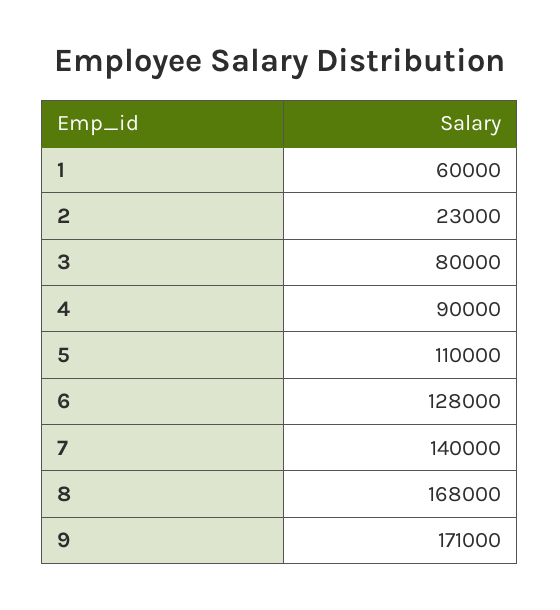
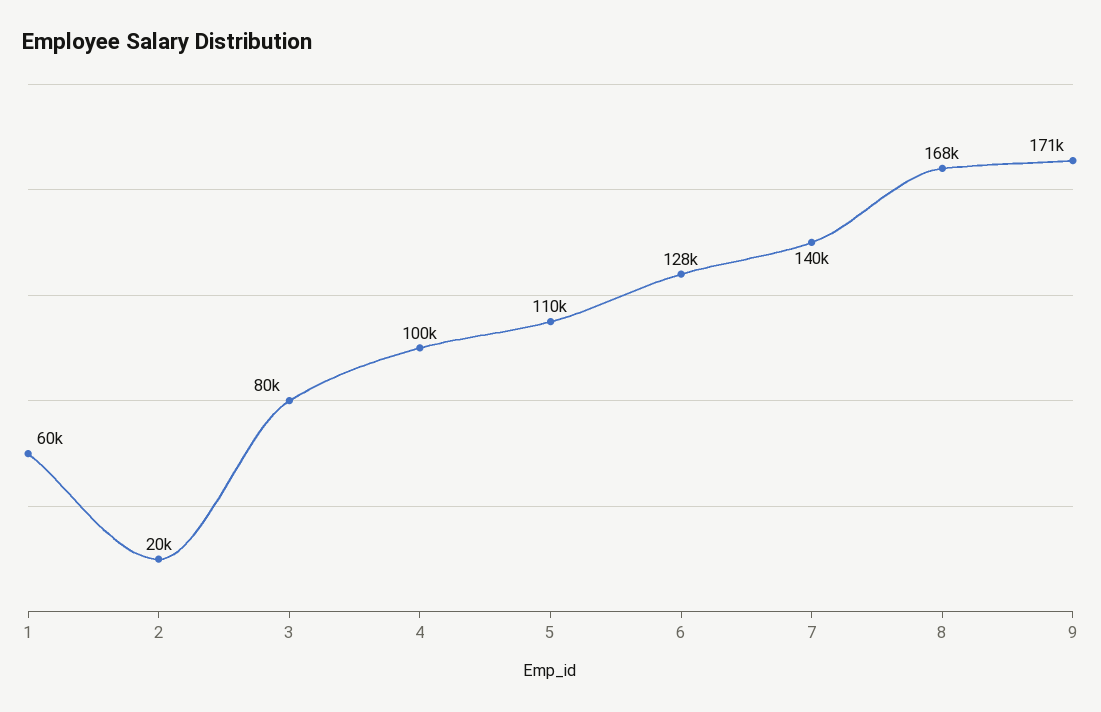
  {
    "1": 60000,
-   "2": 23000,
+   "2": 20000,
    "3": 80000,
-   "4": 90000,
+   "4": 100000,
    "5": 110000,
    "6": 128000,
    "7": 140000,
    "8": 168000,
    "9": 171000
  }

